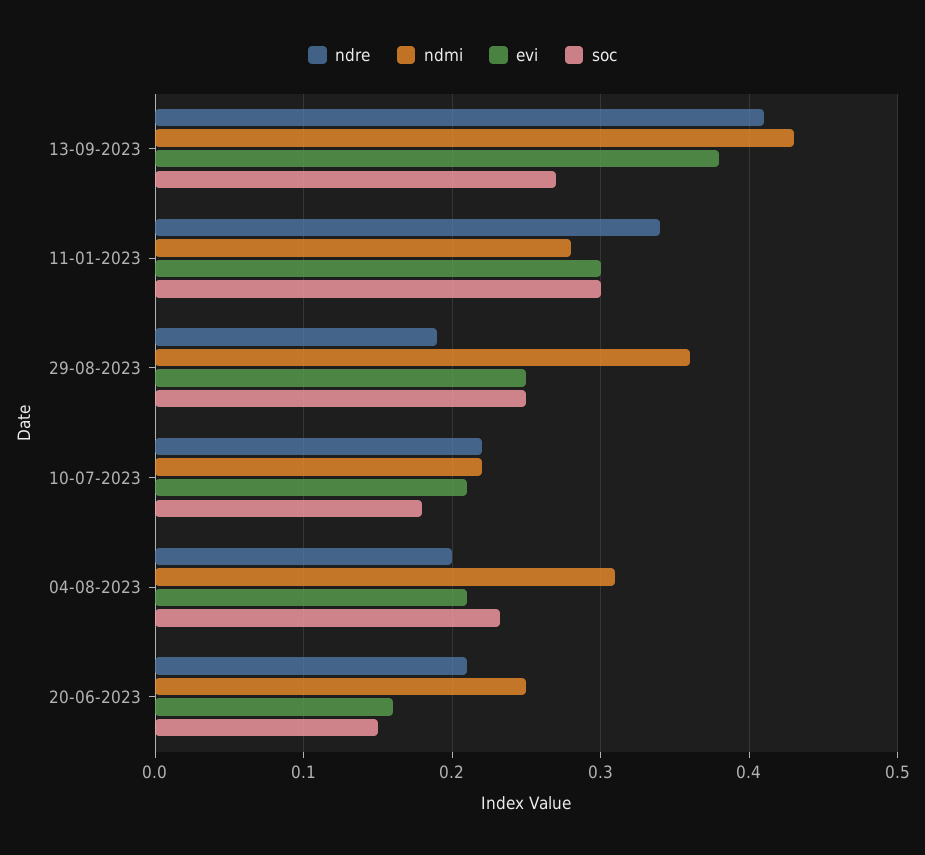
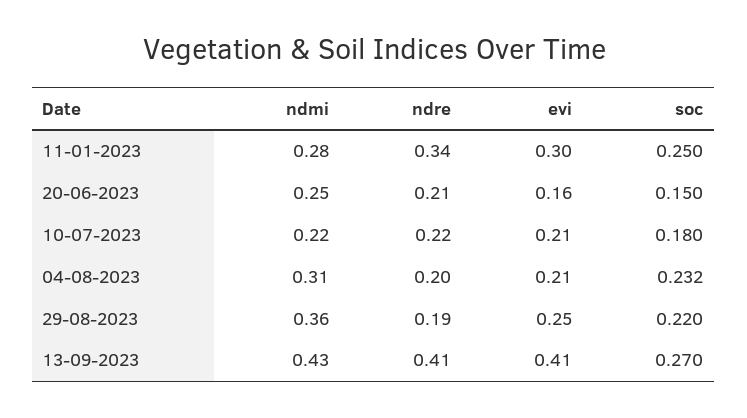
  {
    "ndre": {
      "13-09-2023": 0.41,
      "11-01-2023": 0.34,
      "29-08-2023": 0.19,
      "10-07-2023": 0.22,
      "04-08-2023": 0.2,
      "20-06-2023": 0.21
    },
    "ndmi": {
      "13-09-2023": 0.43,
      "11-01-2023": 0.28,
      "29-08-2023": 0.36,
      "10-07-2023": 0.22,
      "04-08-2023": 0.31,
      "20-06-2023": 0.25
    },
    "evi": {
-     "13-09-2023": 0.38,
+     "13-09-2023": 0.41,
      "11-01-2023": 0.3,
      "29-08-2023": 0.25,
      "10-07-2023": 0.21,
      "04-08-2023": 0.21,
      "20-06-2023": 0.16
    },
    "soc": {
      "13-09-2023": 0.27,
-     "11-01-2023": 0.3,
+     "11-01-2023": 0.25,
-     "29-08-2023": 0.25,
+     "29-08-2023": 0.22,
      "10-07-2023": 0.18,
      "04-08-2023": 0.232,
      "20-06-2023": 0.15
    }
  }

